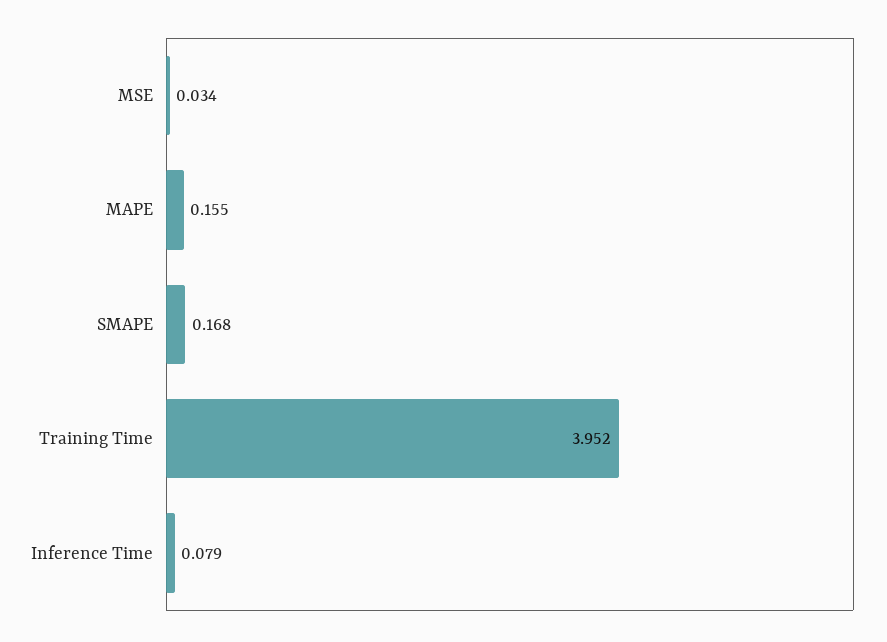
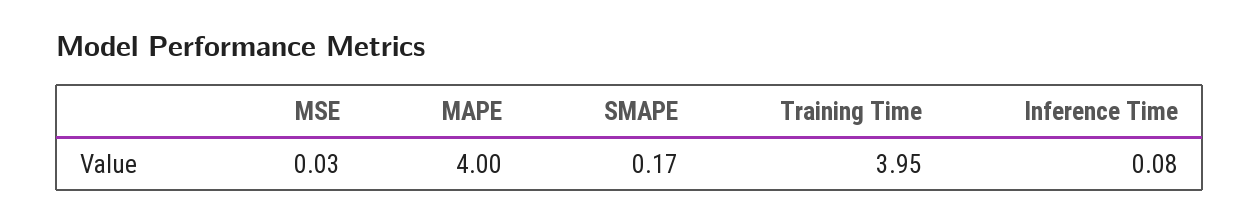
  {
    "MSE": 0.034,
-   "MAPE": 0.155,
+   "MAPE": 4,
    "SMAPE": 0.168,
    "Training Time": 3.952,
    "Inference Time": 0.079
  }

